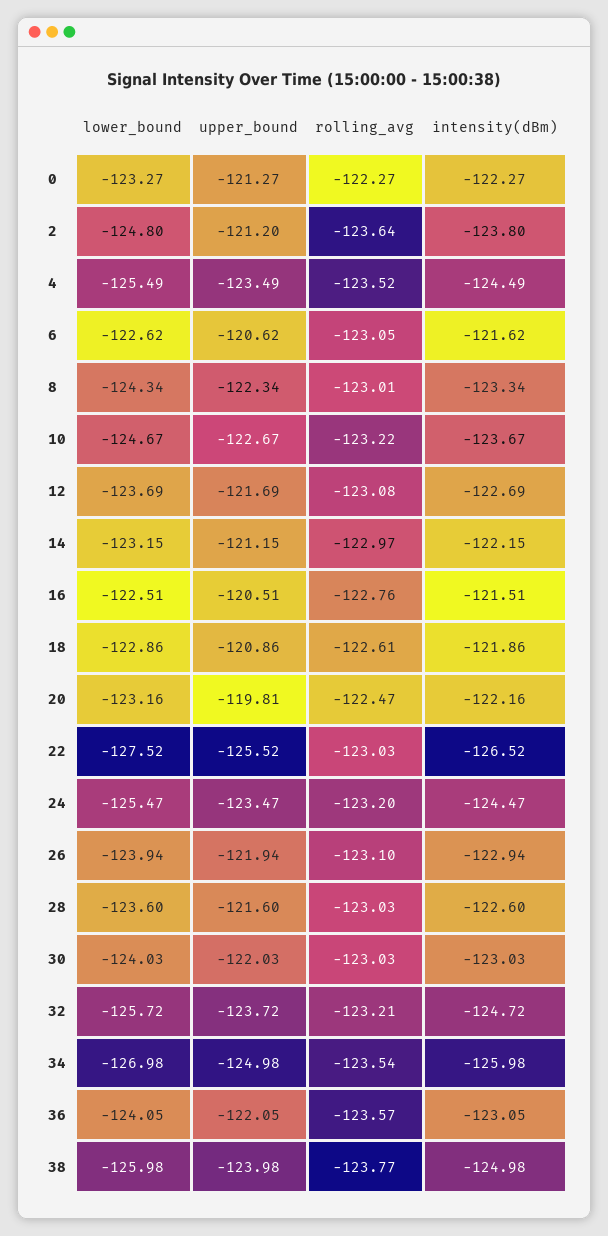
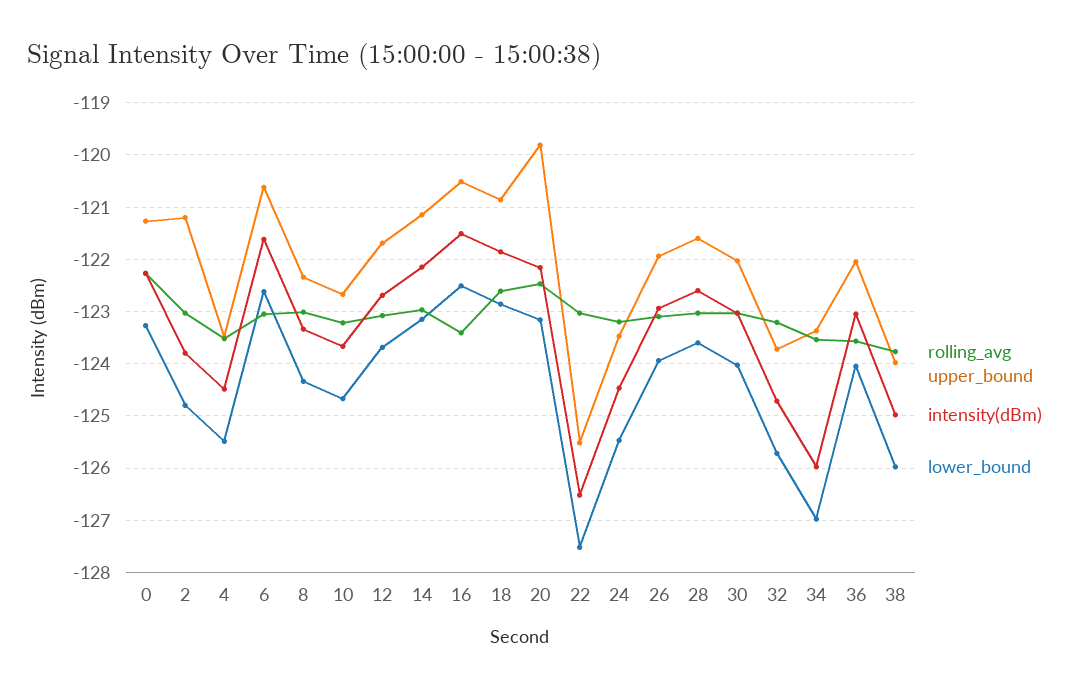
  {
    "lower_bound": {
      "0": -123.27,
      "2": -124.8,
      "4": -125.49,
      "6": -122.62,
      "8": -124.34,
      "10": -124.67,
      "12": -123.69,
      "14": -123.15,
      "16": -122.51,
      "18": -122.86,
      "20": -123.16,
      "22": -127.52,
      "24": -125.47,
      "26": -123.94,
      "28": -123.6,
      "30": -124.03,
      "32": -125.72,
      "34": -126.98,
      "36": -124.05,
      "38": -125.98
    },
    "upper_bound": {
      "0": -121.27,
      "2": -121.2,
      "4": -123.49,
      "6": -120.62,
      "8": -122.34,
      "10": -122.67,
      "12": -121.69,
      "14": -121.15,
      "16": -120.51,
      "18": -120.86,
      "20": -119.81,
      "22": -125.52,
      "24": -123.47,
      "26": -121.94,
      "28": -121.6,
      "30": -122.03,
      "32": -123.72,
-     "34": -124.98,
+     "34": -123.4,
      "36": -122.05,
      "38": -123.98
    },
    "rolling_avg": {
      "0": -122.27,
-     "2": -123.64,
+     "2": -123,
      "4": -123.52,
      "6": -123.05,
      "8": -123.01,
      "10": -123.22,
      "12": -123.08,
      "14": -122.97,
-     "16": -122.76,
+     "16": -123.4,
      "18": -122.61,
      "20": -122.47,
      "22": -123.03,
      "24": -123.2,
      "26": -123.1,
      "28": -123.03,
      "30": -123.03,
      "32": -123.21,
      "34": -123.54,
      "36": -123.57,
      "38": -123.77
    },
    "intensity(dBm)": {
      "0": -122.27,
      "2": -123.8,
      "4": -124.49,
      "6": -121.62,
      "8": -123.34,
      "10": -123.67,
      "12": -122.69,
      "14": -122.15,
      "16": -121.51,
      "18": -121.86,
      "20": -122.16,
      "22": -126.52,
      "24": -124.47,
      "26": -122.94,
      "28": -122.6,
      "30": -123.03,
      "32": -124.72,
      "34": -125.98,
      "36": -123.05,
      "38": -124.98
    }
  }

